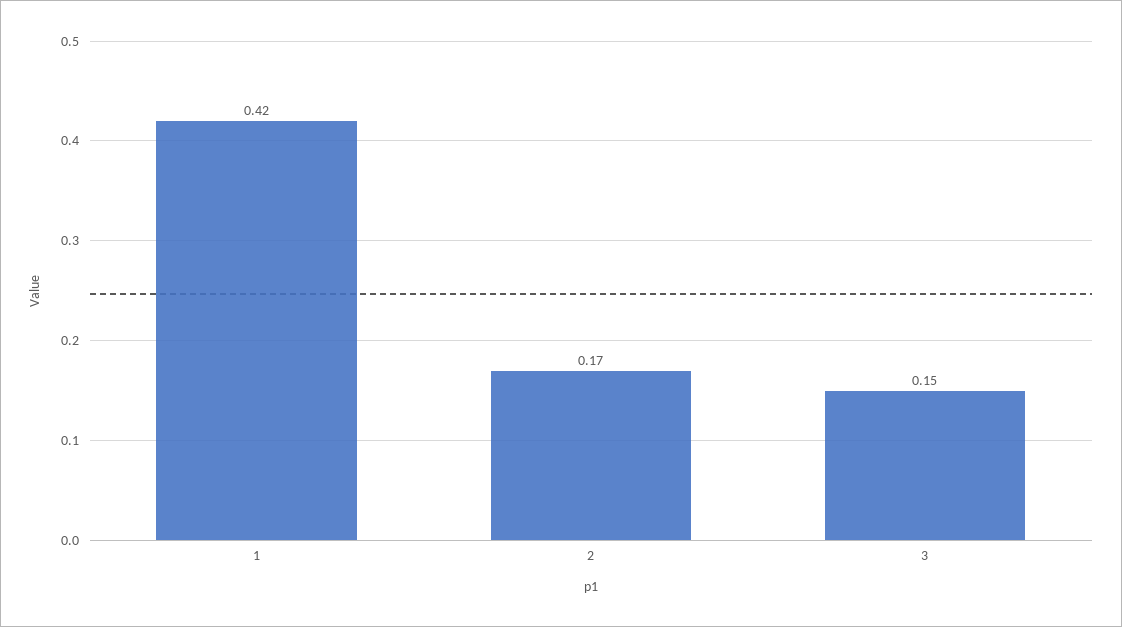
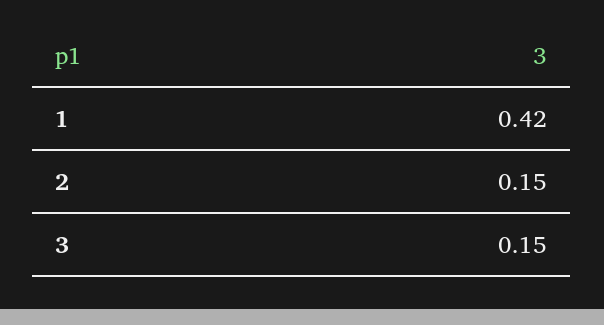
  {
    "1": 0.42,
-   "2": 0.17,
+   "2": 0.15,
    "3": 0.15
  }

